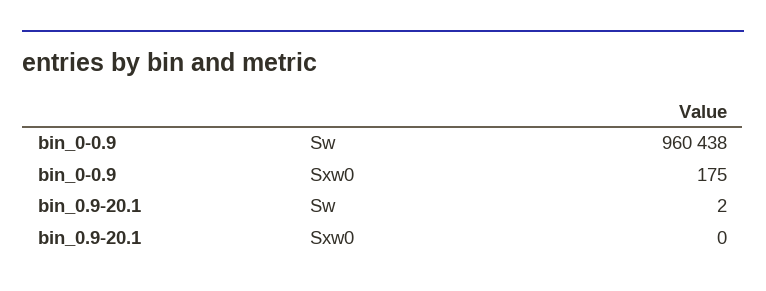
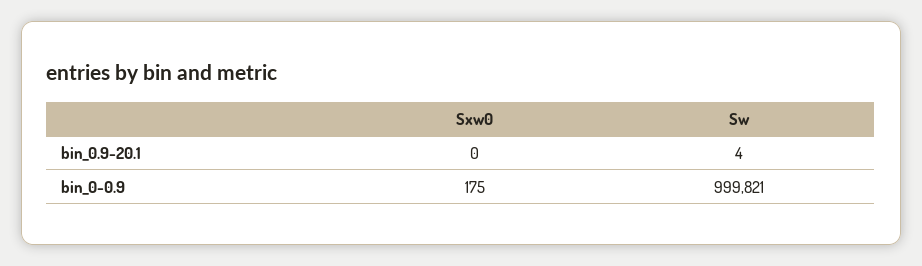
  {
    "bin_0-0.9": {
-     "Sw": 960438,
+     "Sw": 999821,
      "Sxw0": 175
    },
    "bin_0.9-20.1": {
-     "Sw": 2,
+     "Sw": 4,
      "Sxw0": 0
    }
  }

